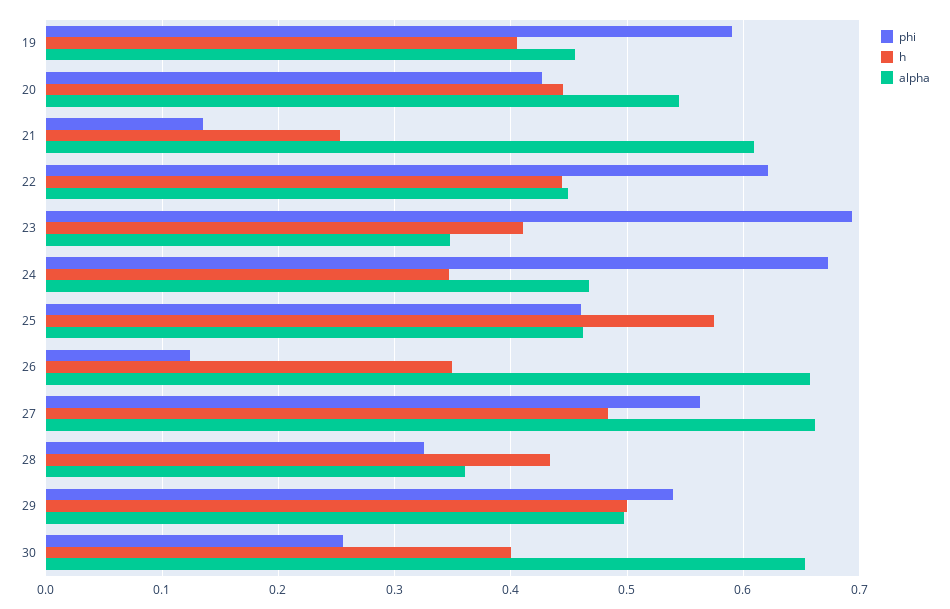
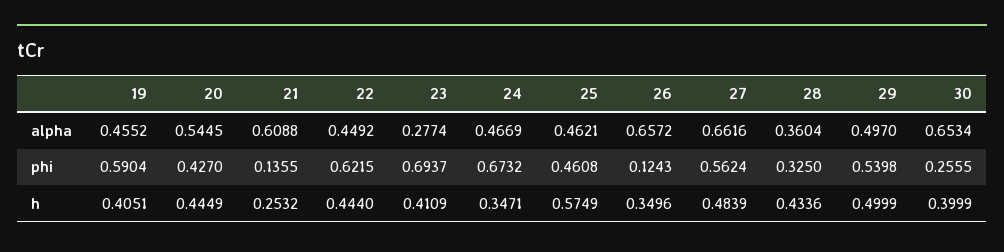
  {
    "phi": {
      "19": 0.5904,
      "20": 0.427,
      "21": 0.1355,
      "22": 0.6215,
      "23": 0.6937,
      "24": 0.6732,
      "25": 0.4608,
      "26": 0.1243,
      "27": 0.5624,
      "28": 0.325,
      "29": 0.5398,
      "30": 0.2555
    },
    "h": {
      "19": 0.4051,
      "20": 0.4449,
      "21": 0.2532,
      "22": 0.444,
      "23": 0.4109,
      "24": 0.3471,
      "25": 0.5749,
      "26": 0.3496,
      "27": 0.4839,
      "28": 0.4336,
      "29": 0.4999,
      "30": 0.3999
    },
    "alpha": {
      "19": 0.4552,
      "20": 0.5445,
      "21": 0.6088,
      "22": 0.4492,
-     "23": 0.35,
+     "23": 0.2774,
      "24": 0.4669,
      "25": 0.4621,
      "26": 0.6572,
      "27": 0.6616,
      "28": 0.3604,
      "29": 0.497,
      "30": 0.6534
    }
  }

